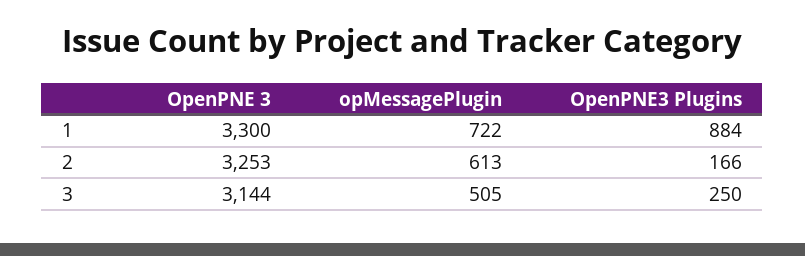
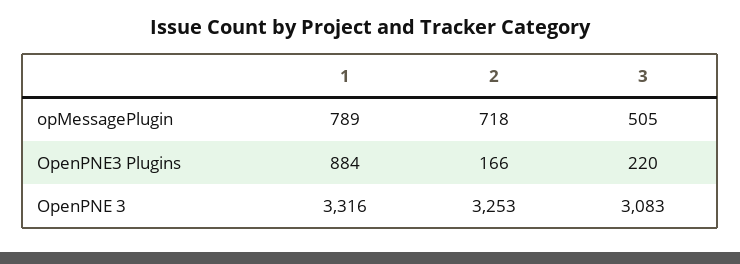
  {
    "OpenPNE 3": {
-     "1": 3300,
+     "1": 3316,
      "2": 3253,
-     "3": 3144
+     "3": 3083
    },
    "opMessagePlugin": {
-     "1": 722,
+     "1": 789,
-     "2": 613,
+     "2": 718,
      "3": 505
    },
    "OpenPNE3 Plugins": {
      "1": 884,
      "2": 166,
-     "3": 250
+     "3": 220
    }
  }

